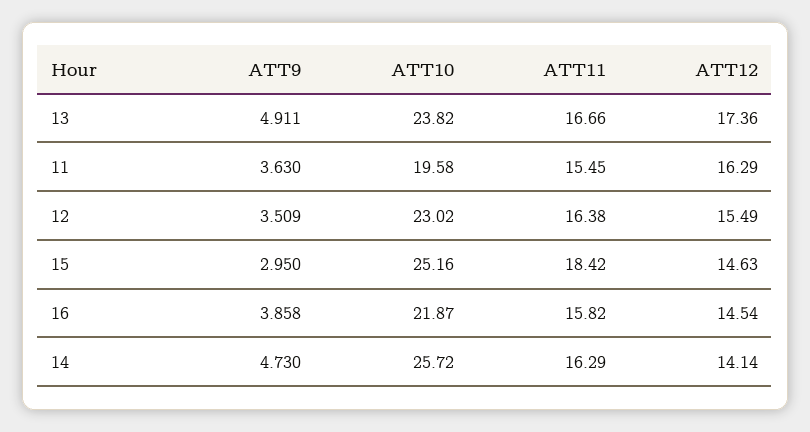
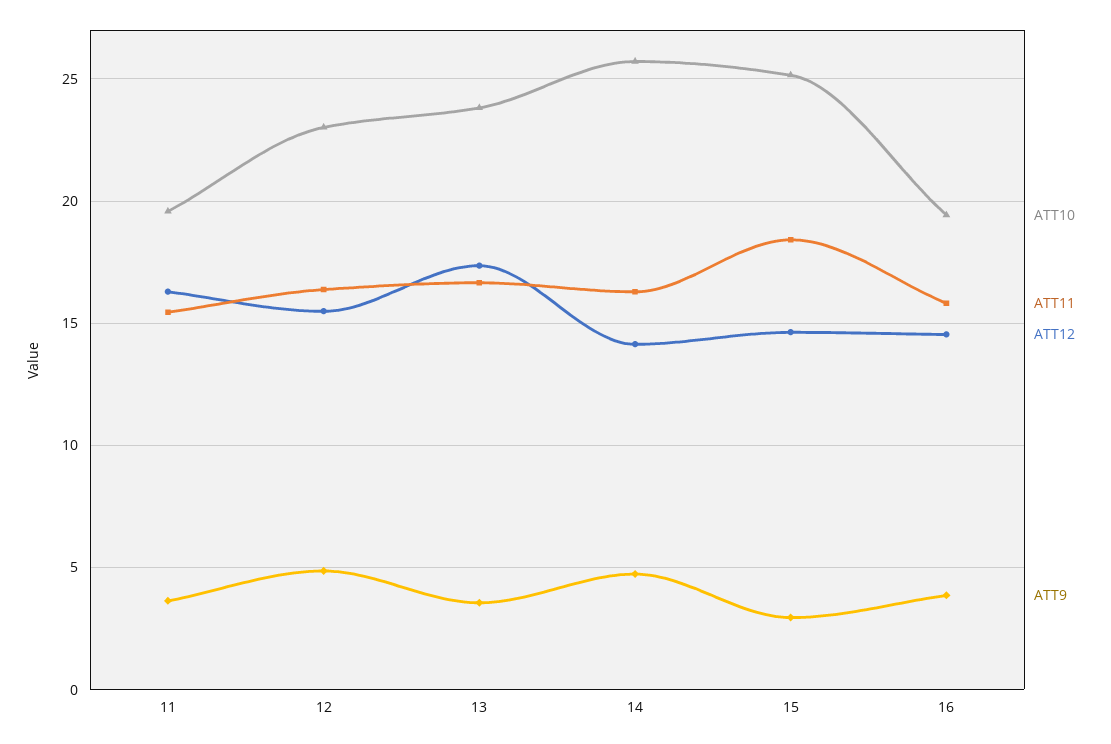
  {
    "ATT9": {
-     "13": 4.911,
+     "13": 3.5,
      "11": 3.63,
-     "12": 3.509,
+     "12": 5,
      "15": 2.95,
      "16": 3.858,
      "14": 4.73
    },
    "ATT10": {
      "13": 23.82,
      "11": 19.58,
      "12": 23.02,
      "15": 25.16,
-     "16": 21.87,
+     "16": 19.5,
      "14": 25.72
    },
    "ATT11": {
      "13": 16.66,
      "11": 15.45,
      "12": 16.38,
      "15": 18.42,
      "16": 15.82,
      "14": 16.29
    },
    "ATT12": {
      "13": 17.36,
      "11": 16.29,
      "12": 15.49,
      "15": 14.63,
      "16": 14.54,
      "14": 14.14
    }
  }

